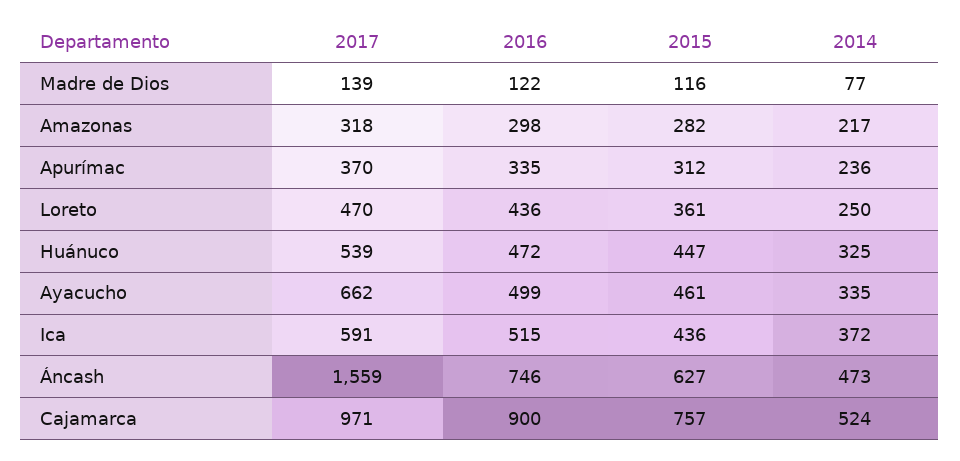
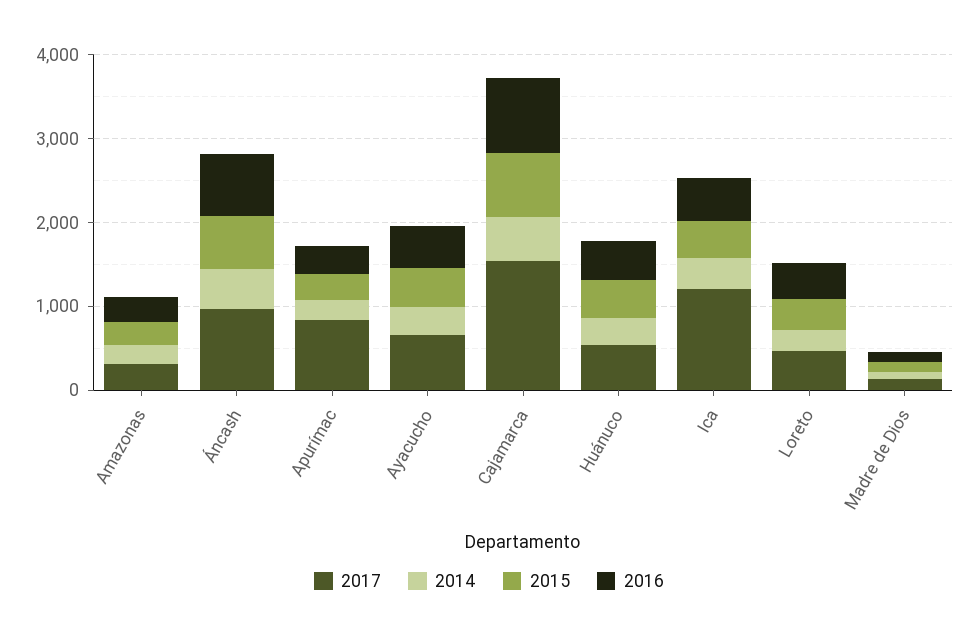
  {
    "2017": {
      "Madre de Dios": 139,
      "Amazonas": 318,
-     "Apurímac": 370,
+     "Apurímac": 800,
      "Loreto": 470,
      "Huánuco": 539,
      "Ayacucho": 662,
-     "Ica": 591,
+     "Ica": 1200,
-     "Áncash": 1559,
+     "Áncash": 1000,
-     "Cajamarca": 971
+     "Cajamarca": 1600
    },
    "2016": {
      "Madre de Dios": 122,
      "Amazonas": 298,
      "Apurímac": 335,
      "Loreto": 436,
      "Huánuco": 472,
      "Ayacucho": 499,
      "Ica": 515,
      "Áncash": 746,
      "Cajamarca": 900
    },
    "2015": {
      "Madre de Dios": 116,
      "Amazonas": 282,
      "Apurímac": 312,
      "Loreto": 361,
      "Huánuco": 447,
      "Ayacucho": 461,
      "Ica": 436,
      "Áncash": 627,
      "Cajamarca": 757
    },
    "2014": {
      "Madre de Dios": 77,
      "Amazonas": 217,
      "Apurímac": 236,
      "Loreto": 250,
      "Huánuco": 325,
      "Ayacucho": 335,
      "Ica": 372,
      "Áncash": 473,
      "Cajamarca": 524
    }
  }

